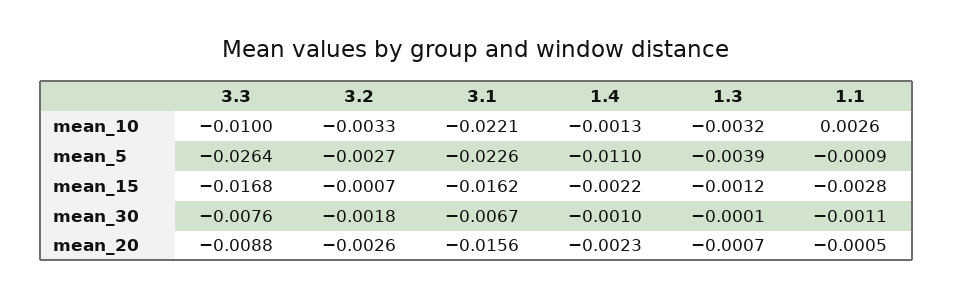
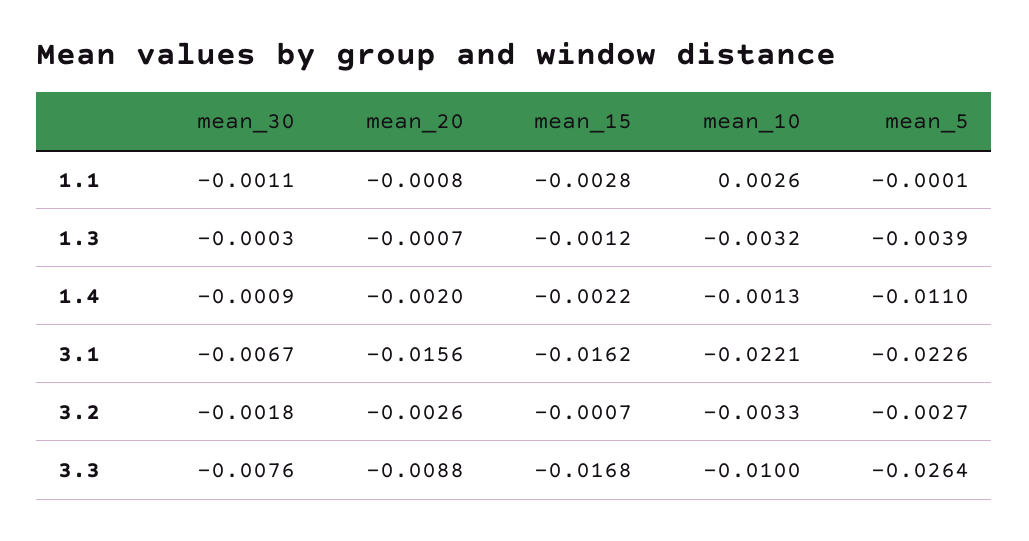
  {
    "3.3": {
      "mean_10": -0.01,
      "mean_5": -0.0264,
      "mean_15": -0.0168,
      "mean_30": -0.0076,
      "mean_20": -0.0088
    },
    "3.2": {
      "mean_10": -0.0033,
      "mean_5": -0.0027,
      "mean_15": -0.0007,
      "mean_30": -0.0018,
      "mean_20": -0.0026
    },
    "3.1": {
      "mean_10": -0.0221,
      "mean_5": -0.0226,
      "mean_15": -0.0162,
      "mean_30": -0.0067,
      "mean_20": -0.0156
    },
    "1.4": {
      "mean_10": -0.0013,
      "mean_5": -0.011,
      "mean_15": -0.0022,
-     "mean_30": -0.001,
+     "mean_30": -0.0009,
-     "mean_20": -0.0023
+     "mean_20": -0.002
    },
    "1.3": {
      "mean_10": -0.0032,
      "mean_5": -0.0039,
      "mean_15": -0.0012,
-     "mean_30": -0.0001,
+     "mean_30": -0.0003,
      "mean_20": -0.0007
    },
    "1.1": {
      "mean_10": 0.0026,
-     "mean_5": -0.0009,
+     "mean_5": -0.0001,
      "mean_15": -0.0028,
      "mean_30": -0.0011,
-     "mean_20": -0.0005
+     "mean_20": -0.0008
    }
  }

